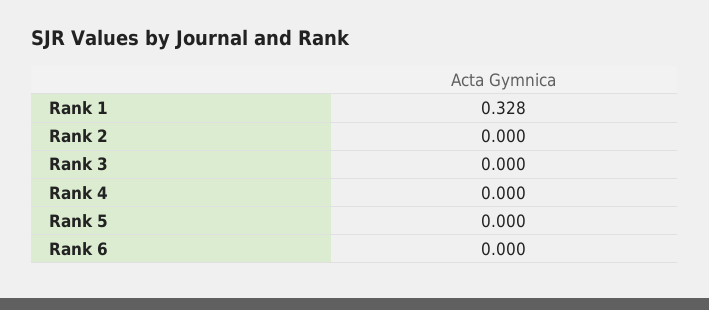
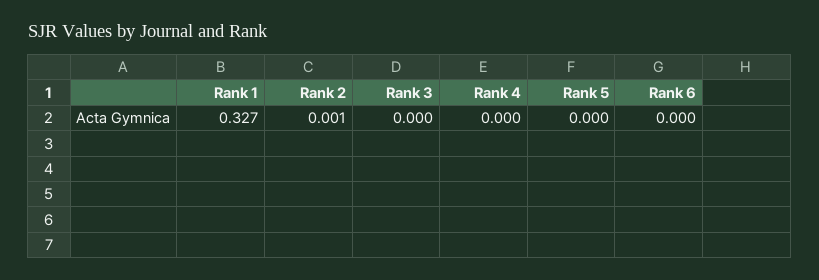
  {
-   "Rank 1": 0.328,
+   "Rank 1": 0.327,
-   "Rank 2": 0,
+   "Rank 2": 0.001,
    "Rank 3": 0,
    "Rank 4": 0,
    "Rank 5": 0,
    "Rank 6": 0
  }

